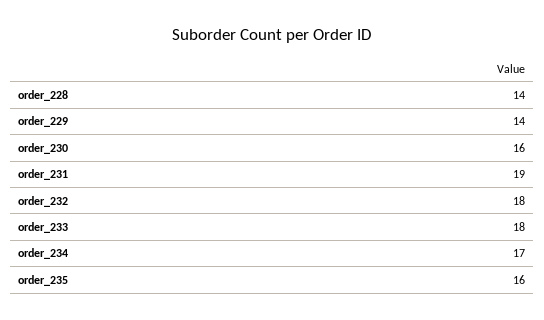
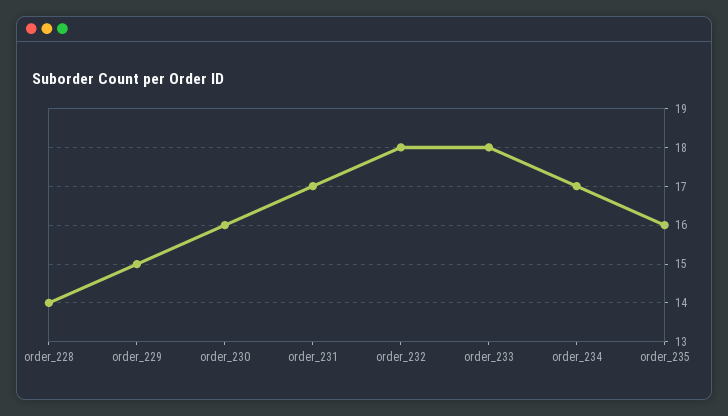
  {
    "order_228": 14,
-   "order_229": 14,
+   "order_229": 15,
    "order_230": 16,
-   "order_231": 19,
+   "order_231": 17,
    "order_232": 18,
    "order_233": 18,
    "order_234": 17,
    "order_235": 16
  }

